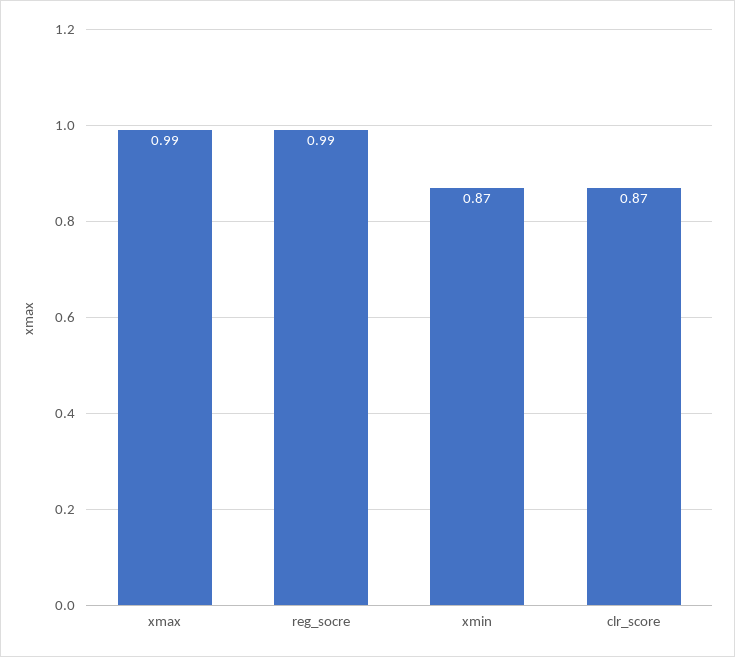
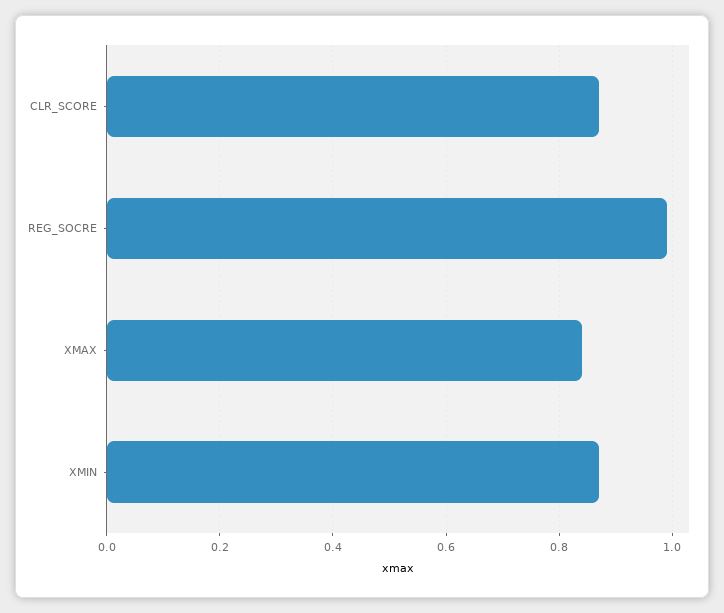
  {
-   "xmax": 0.99,
+   "xmax": 0.85,
    "reg_socre": 0.99,
    "xmin": 0.87,
    "clr_score": 0.87
  }

